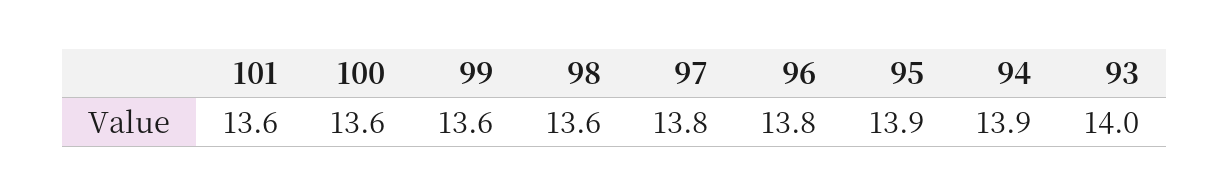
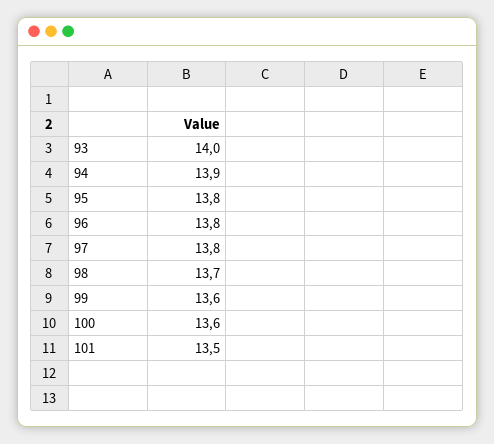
  {
-   "101": 13.6,
+   "101": 13.5,
    "100": 13.6,
    "99": 13.6,
-   "98": 13.6,
+   "98": 13.7,
    "97": 13.8,
    "96": 13.8,
-   "95": 13.9,
+   "95": 13.8,
    "94": 13.9,
    "93": 14
  }

